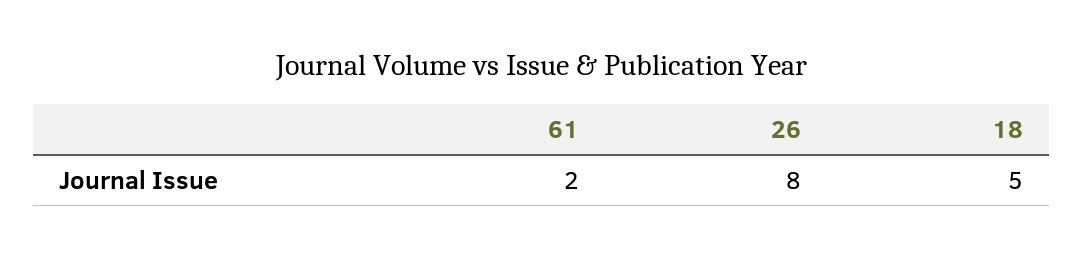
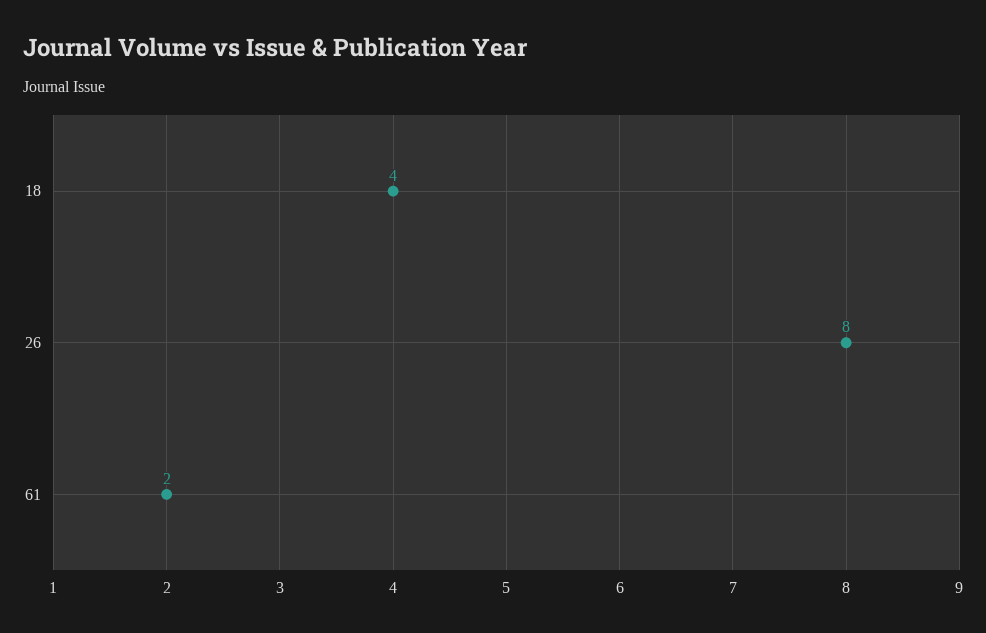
  {
    "61": 2,
    "26": 8,
-   "18": 5
+   "18": 4
  }

